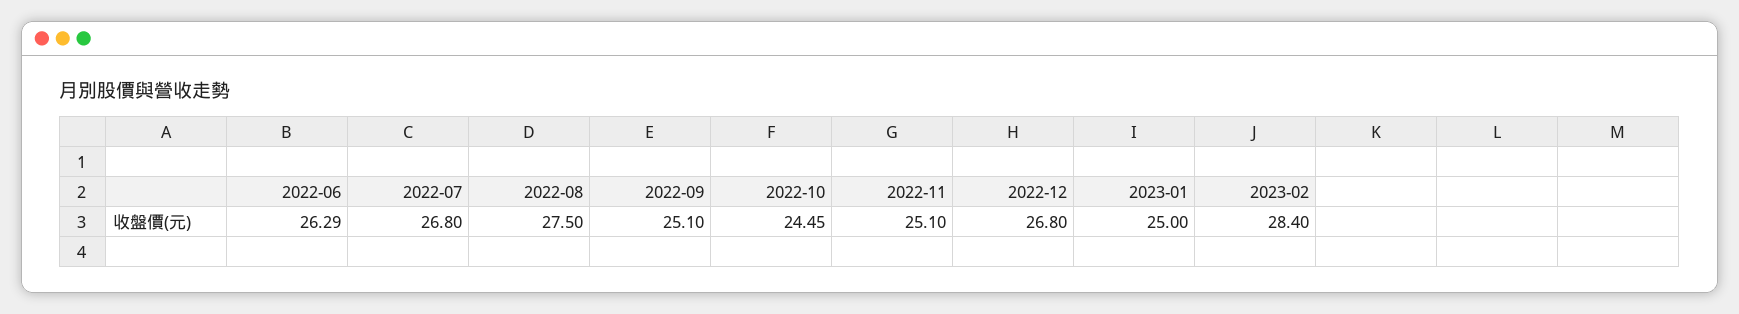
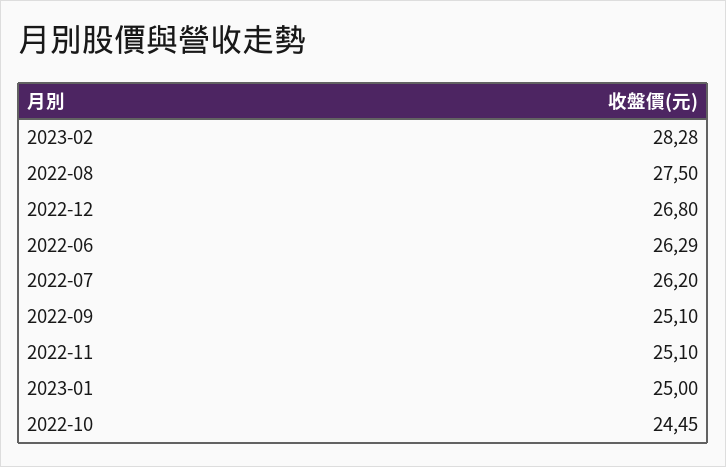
  {
    "2022-06": 26.29,
-   "2022-07": 26.8,
+   "2022-07": 26.2,
    "2022-08": 27.5,
    "2022-09": 25.1,
    "2022-10": 24.45,
    "2022-11": 25.1,
    "2022-12": 26.8,
    "2023-01": 25,
-   "2023-02": 28.4
+   "2023-02": 28.28
  }

